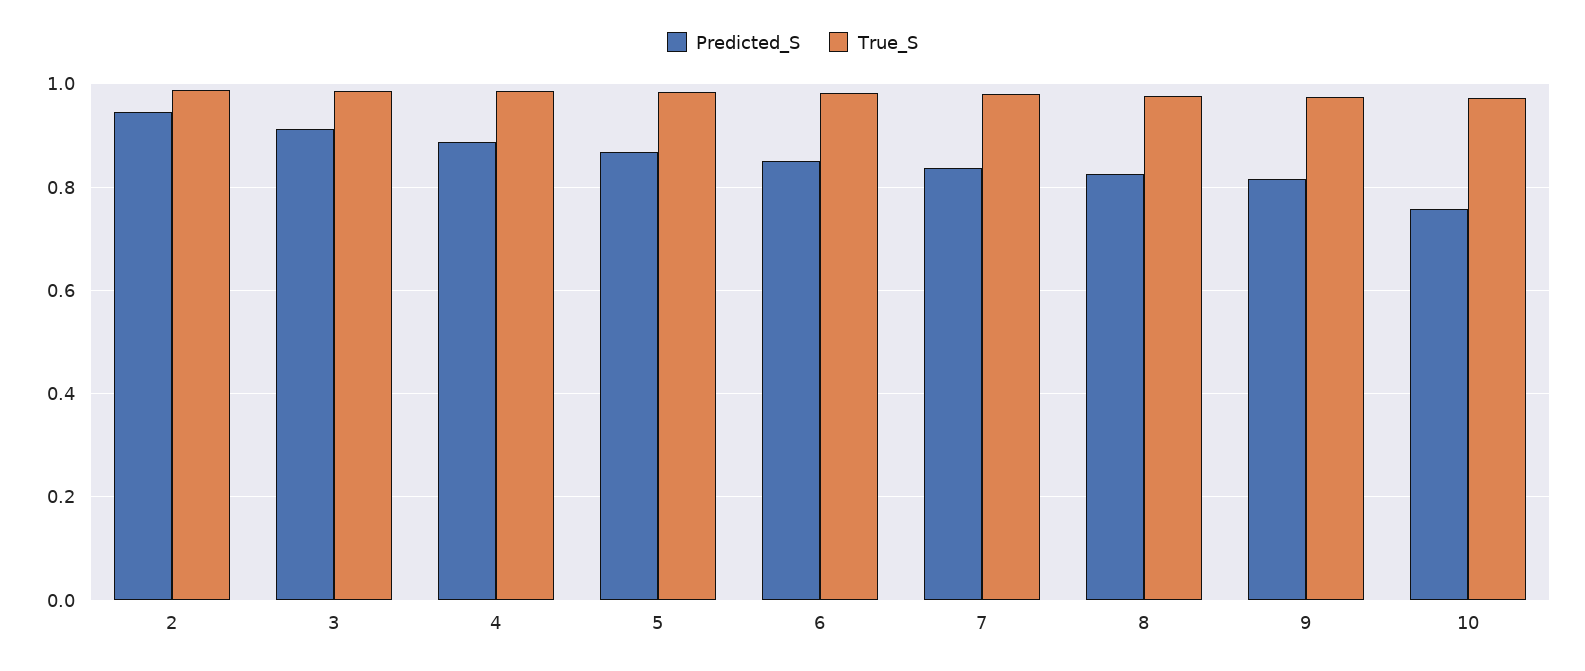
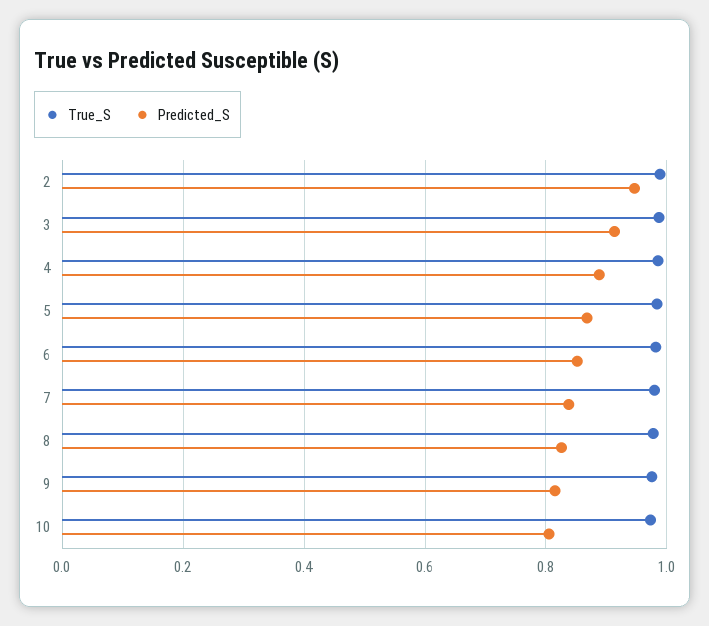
  {
    "Predicted_S": {
      "2": 0.94,
      "3": 0.92,
      "4": 0.88,
      "5": 0.86,
      "6": 0.86,
      "7": 0.84,
      "8": 0.82,
      "9": 0.82,
-     "10": 0.76
+     "10": 0.8
    },
    "True_S": {
      "2": 0.98,
      "3": 0.98,
      "4": 0.98,
      "5": 0.98,
      "6": 0.98,
      "7": 0.98,
      "8": 0.98,
      "9": 0.98,
      "10": 0.98
    }
  }

